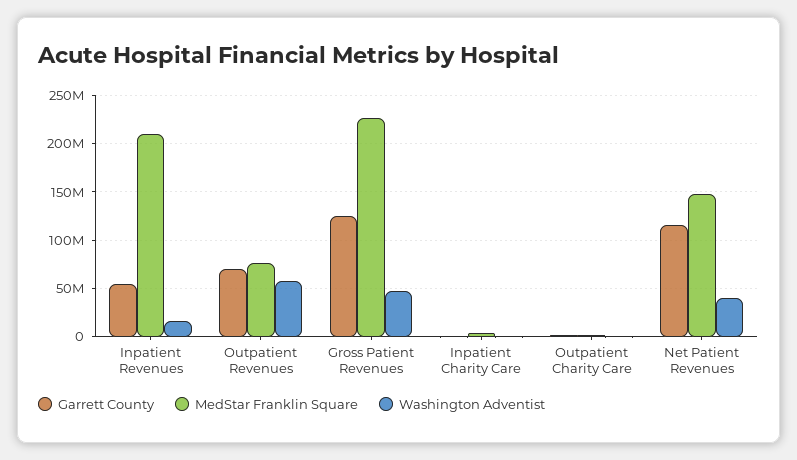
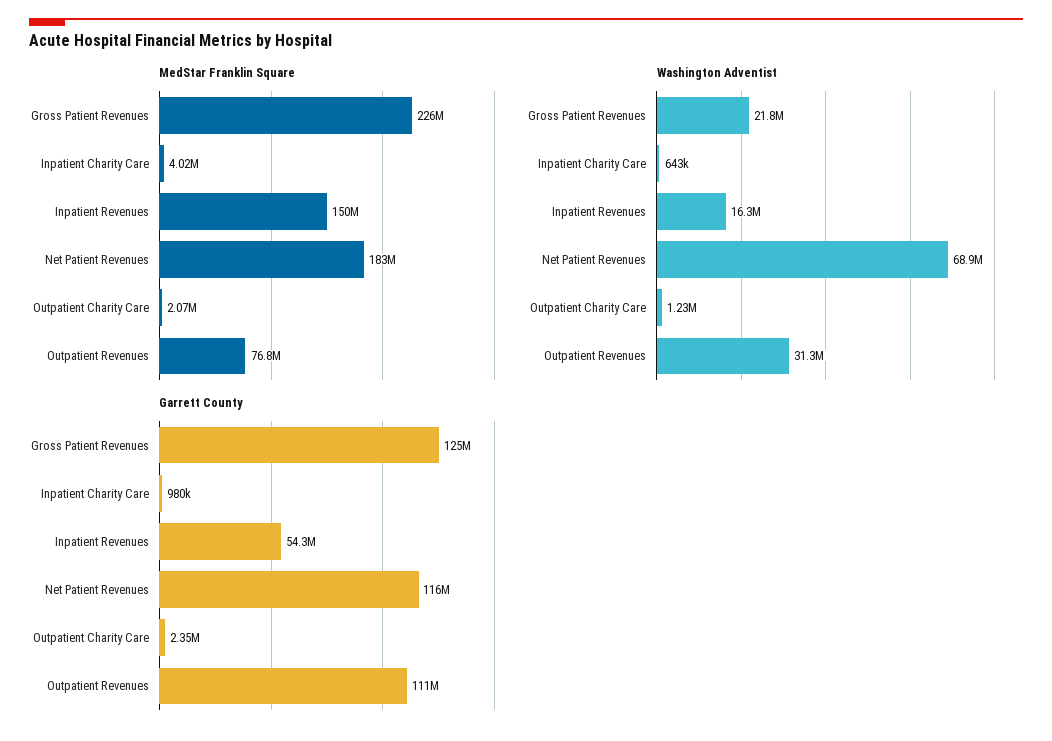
  {
    "Garrett County": {
      "Inpatient Revenues": 54300000,
-     "Outpatient Revenues": 70000000,
+     "Outpatient Revenues": 111000000,
      "Gross Patient Revenues": 125000000,
      "Inpatient Charity Care": 980000,
      "Outpatient Charity Care": 2350000,
      "Net Patient Revenues": 116000000
    },
    "MedStar Franklin Square": {
-     "Inpatient Revenues": 210000000,
+     "Inpatient Revenues": 150000000,
      "Outpatient Revenues": 76800000,
      "Gross Patient Revenues": 226000000,
      "Inpatient Charity Care": 4020000,
      "Outpatient Charity Care": 2070000,
-     "Net Patient Revenues": 150000000
+     "Net Patient Revenues": 183000000
    },
    "Washington Adventist": {
      "Inpatient Revenues": 16300000,
-     "Outpatient Revenues": 60000000,
+     "Outpatient Revenues": 31300000,
-     "Gross Patient Revenues": 50000000,
+     "Gross Patient Revenues": 21800000,
      "Inpatient Charity Care": 643000,
      "Outpatient Charity Care": 1230000,
-     "Net Patient Revenues": 40000000
+     "Net Patient Revenues": 68900000
    }
  }

